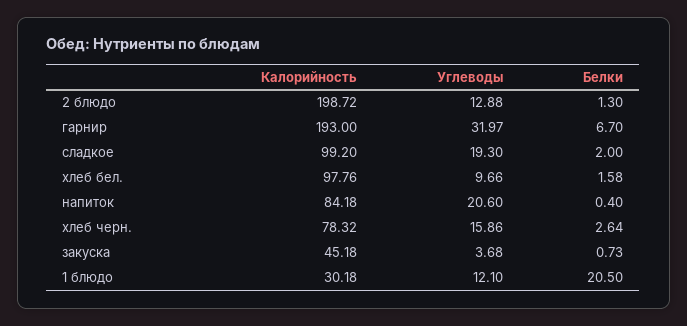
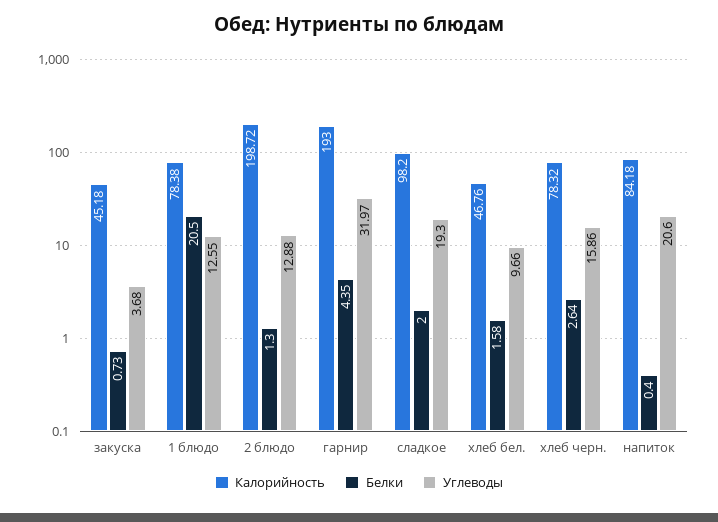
  {
    "Калорийность": {
      "2 блюдо": 198.72,
      "гарнир": 193,
-     "сладкое": 99.2,
+     "сладкое": 98.2,
-     "хлеб бел.": 97.76,
+     "хлеб бел.": 46.76,
      "напиток": 84.18,
      "хлеб черн.": 78.32,
      "закуска": 45.18,
-     "1 блюдо": 30.18
+     "1 блюдо": 78.38
    },
    "Углеводы": {
      "2 блюдо": 12.88,
      "гарнир": 31.97,
      "сладкое": 19.3,
      "хлеб бел.": 9.66,
      "напиток": 20.6,
      "хлеб черн.": 15.86,
      "закуска": 3.68,
-     "1 блюдо": 12.1
+     "1 блюдо": 12.55
    },
    "Белки": {
      "2 блюдо": 1.3,
-     "гарнир": 6.7,
+     "гарнир": 4.35,
      "сладкое": 2,
      "хлеб бел.": 1.58,
      "напиток": 0.4,
      "хлеб черн.": 2.64,
      "закуска": 0.73,
      "1 блюдо": 20.5
    }
  }

